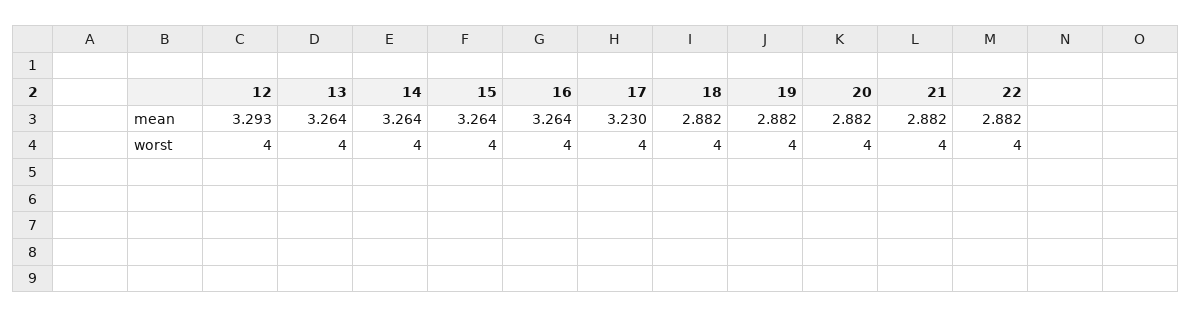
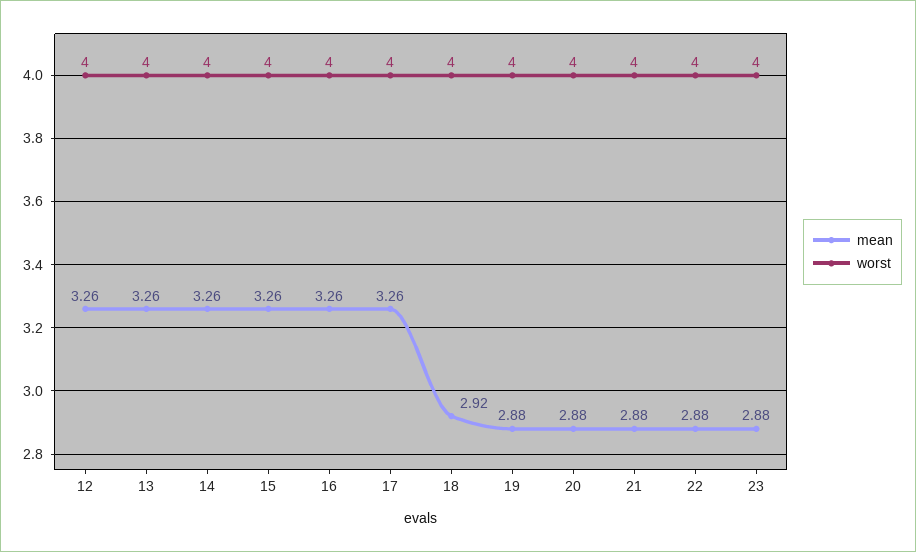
  {
    "mean": {
-     "12": 3.293,
+     "12": 3.26,
      "13": 3.264,
      "14": 3.264,
      "15": 3.264,
      "16": 3.264,
-     "17": 3.23,
+     "17": 3.26,
-     "18": 2.882,
+     "18": 2.92,
      "19": 2.882,
      "20": 2.882,
      "21": 2.882,
-     "22": 2.882
+     "22": 2.882,
+     "23": 2.88
    },
    "worst": {
      "12": 4,
      "13": 4,
      "14": 4,
      "15": 4,
      "16": 4,
      "17": 4,
      "18": 4,
      "19": 4,
      "20": 4,
      "21": 4,
-     "22": 4
+     "22": 4,
+     "23": 4
    }
  }

